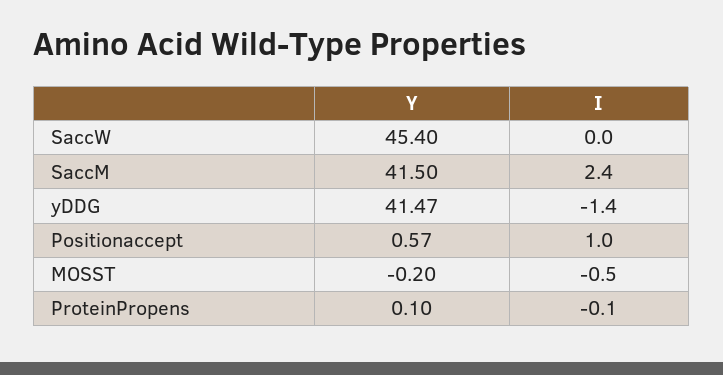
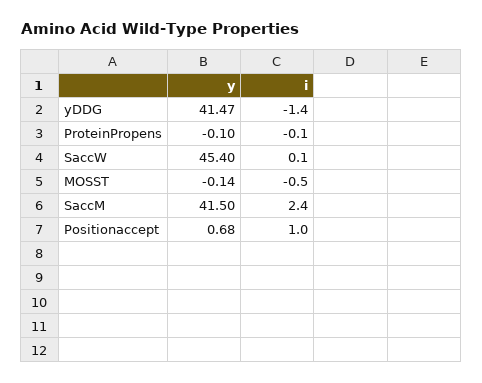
  {
    "Y": {
      "SaccW": 45.4,
      "SaccM": 41.5,
      "yDDG": 41.47,
-     "Positionaccept": 0.57,
+     "Positionaccept": 0.68,
-     "MOSST": -0.2,
+     "MOSST": -0.14,
-     "ProteinPropens": 0.1
+     "ProteinPropens": -0.1
    },
    "I": {
-     "SaccW": 0,
+     "SaccW": 0.1,
      "SaccM": 2.4,
      "yDDG": -1.4,
      "Positionaccept": 1,
      "MOSST": -0.5,
      "ProteinPropens": -0.1
    }
  }

